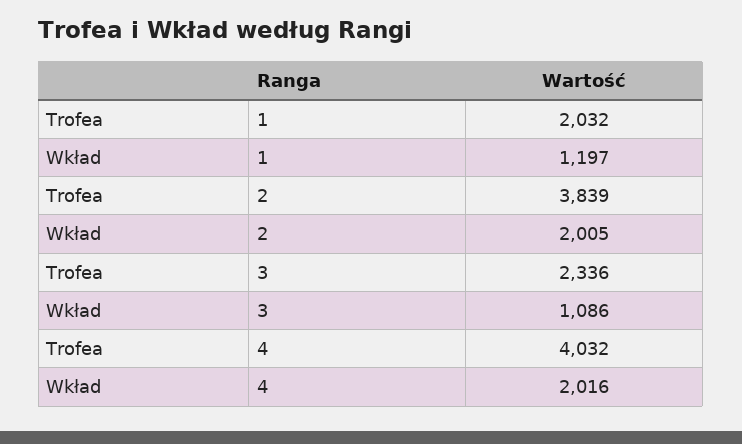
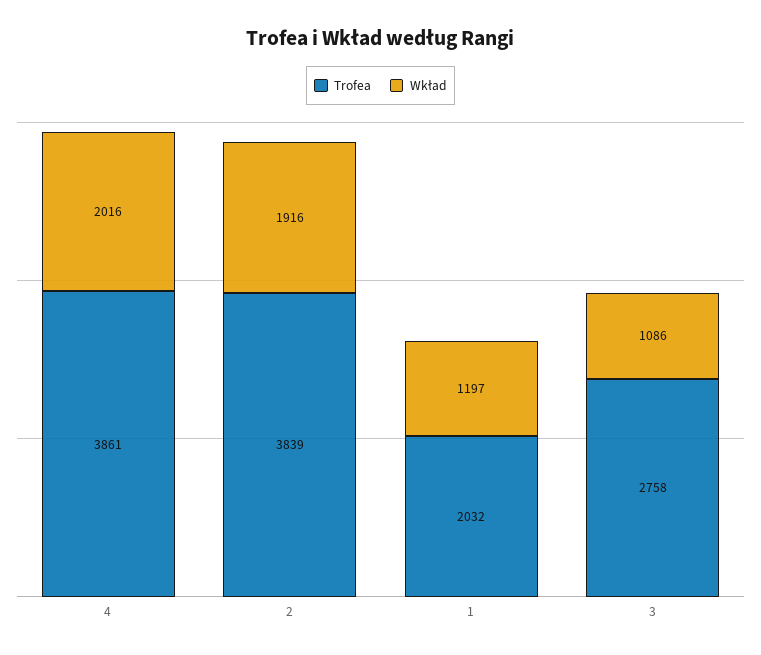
  {
    "Trofea": {
      "1": 2032,
      "2": 3839,
-     "3": 2336,
+     "3": 2758,
-     "4": 4032
+     "4": 3861
    },
    "Wkład": {
      "1": 1197,
-     "2": 2005,
+     "2": 1916,
      "3": 1086,
      "4": 2016
    }
  }

